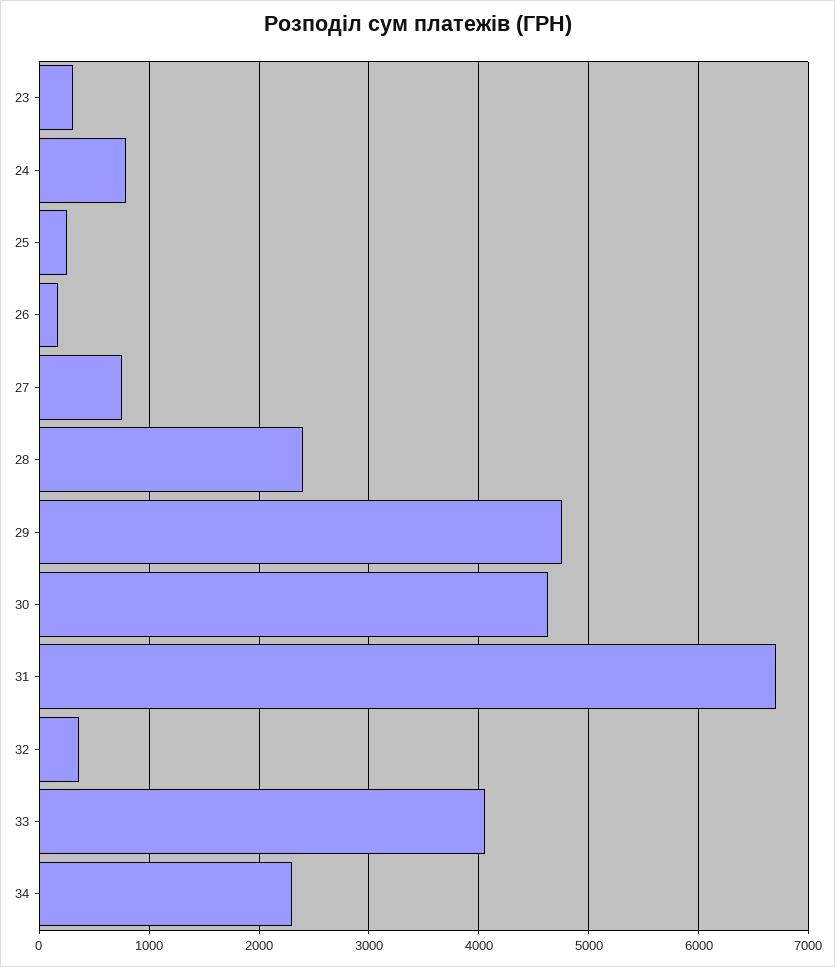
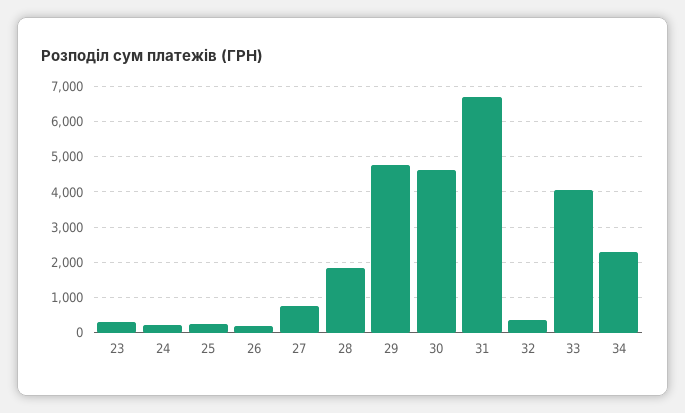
  {
    "23": 300,
-   "24": 800,
+   "24": 200,
    "25": 300,
    "26": 200,
    "27": 800,
-   "28": 2400,
+   "28": 1800,
    "29": 4800,
    "30": 4600,
    "31": 6700,
    "32": 400,
    "33": 4100,
    "34": 2300
  }

